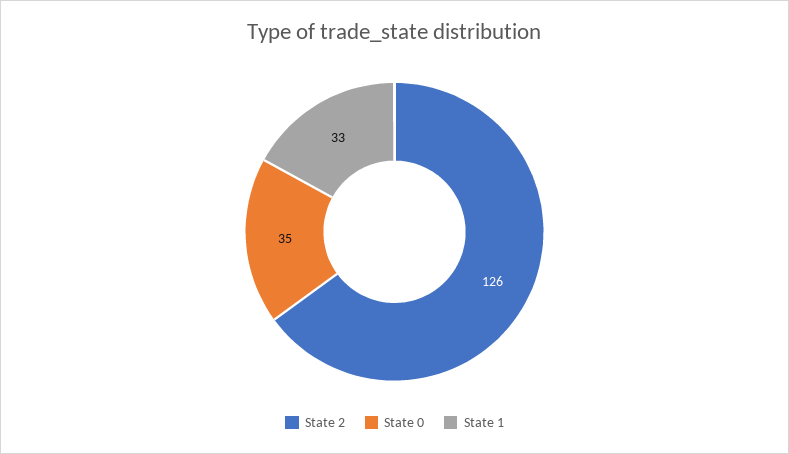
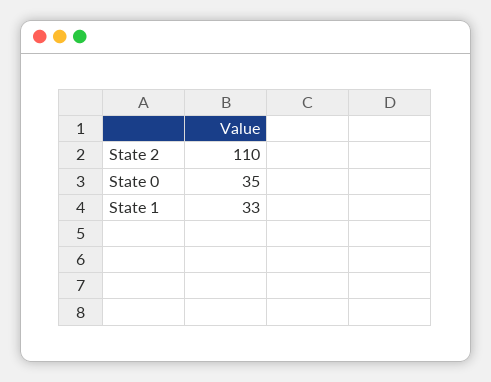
  {
-   "State 2": 126,
+   "State 2": 110,
    "State 0": 35,
    "State 1": 33
  }

